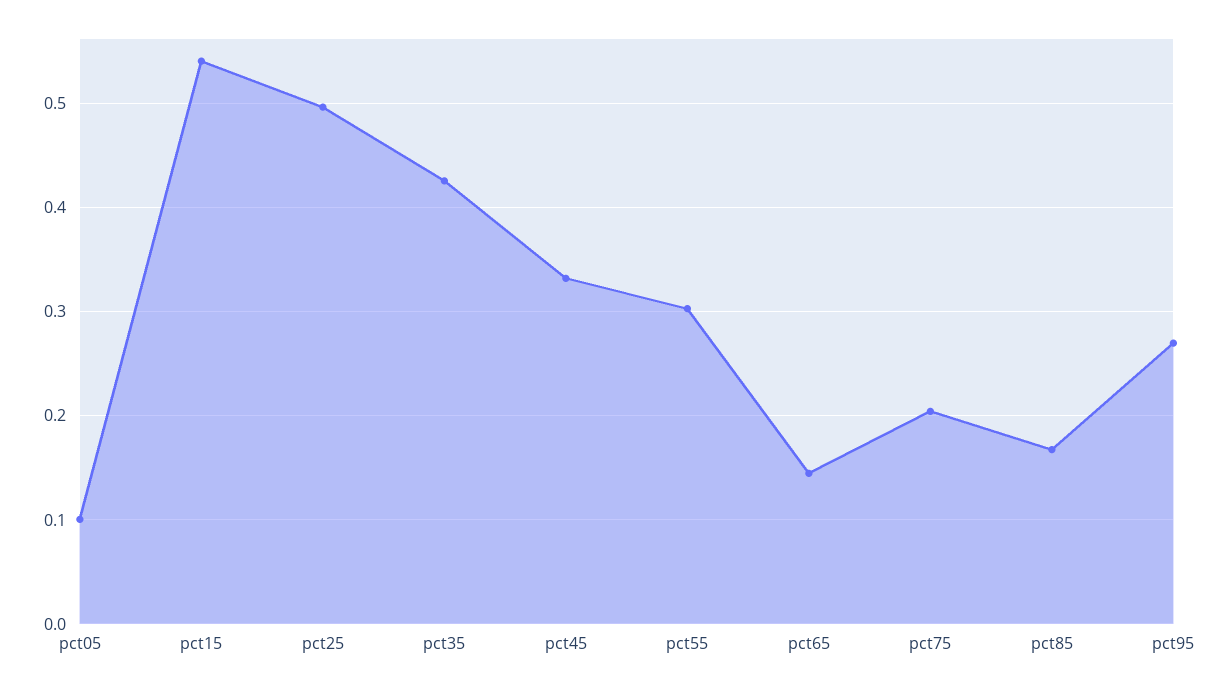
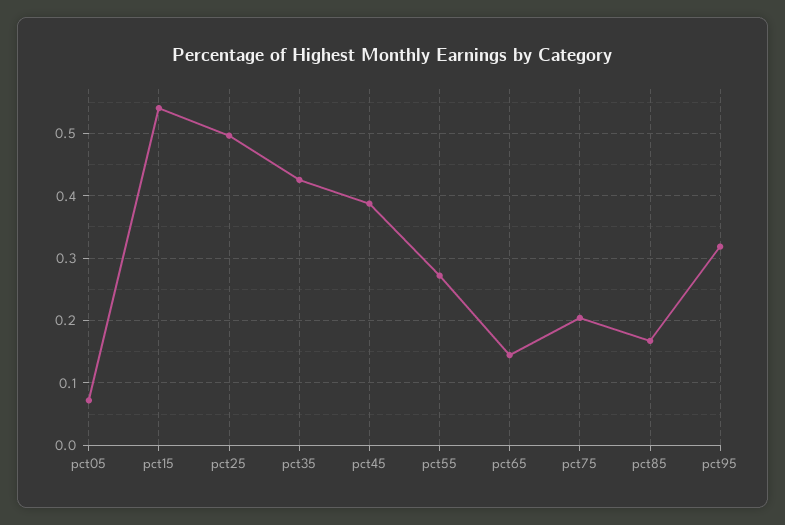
  {
-   "pct05": 0.1,
+   "pct05": 0.07,
    "pct15": 0.54,
    "pct25": 0.5,
    "pct35": 0.43,
-   "pct45": 0.33,
+   "pct45": 0.39,
-   "pct55": 0.3,
+   "pct55": 0.27,
    "pct65": 0.14,
    "pct75": 0.2,
    "pct85": 0.17,
-   "pct95": 0.27
+   "pct95": 0.32
  }

